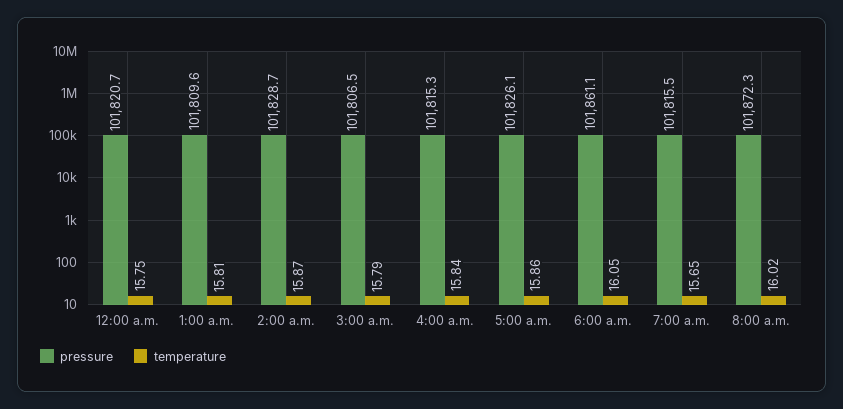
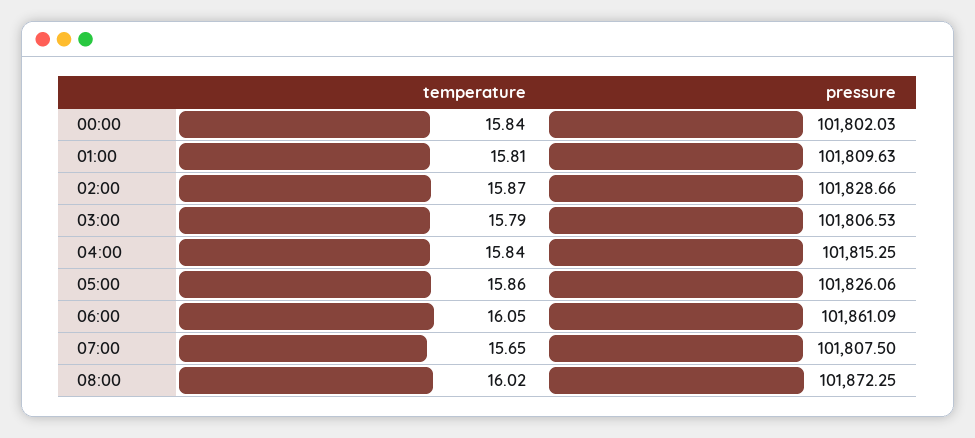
  {
    "pressure": {
-     "12:00 a.m.": 101820.7,
+     "12:00 a.m.": 101802.03,
      "1:00 a.m.": 101809.63,
      "2:00 a.m.": 101828.66,
      "3:00 a.m.": 101806.53,
      "4:00 a.m.": 101815.25,
      "5:00 a.m.": 101826.06,
      "6:00 a.m.": 101861.09,
-     "7:00 a.m.": 101815.5,
+     "7:00 a.m.": 101807.5,
      "8:00 a.m.": 101872.25
    },
    "temperature": {
-     "12:00 a.m.": 15.75,
+     "12:00 a.m.": 15.84,
      "1:00 a.m.": 15.81,
      "2:00 a.m.": 15.87,
      "3:00 a.m.": 15.79,
      "4:00 a.m.": 15.84,
      "5:00 a.m.": 15.86,
      "6:00 a.m.": 16.05,
      "7:00 a.m.": 15.65,
      "8:00 a.m.": 16.02
    }
  }

